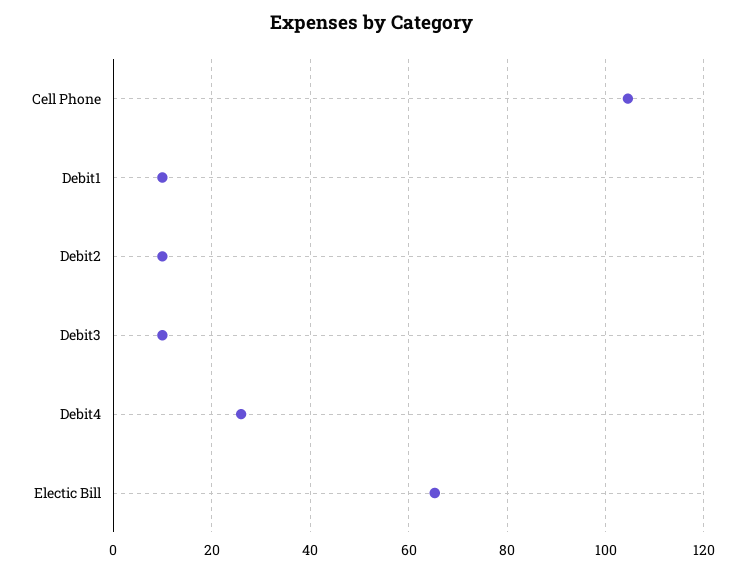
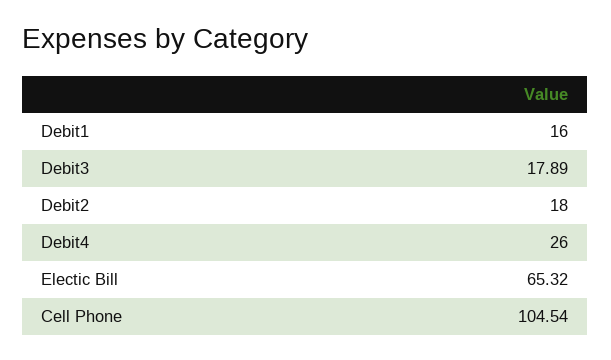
  {
    "Cell Phone": 104.54,
-   "Debit1": 10,
+   "Debit1": 16,
-   "Debit2": 10,
+   "Debit2": 18,
-   "Debit3": 10,
+   "Debit3": 17.89,
    "Debit4": 26,
    "Electic Bill": 65.32
  }

